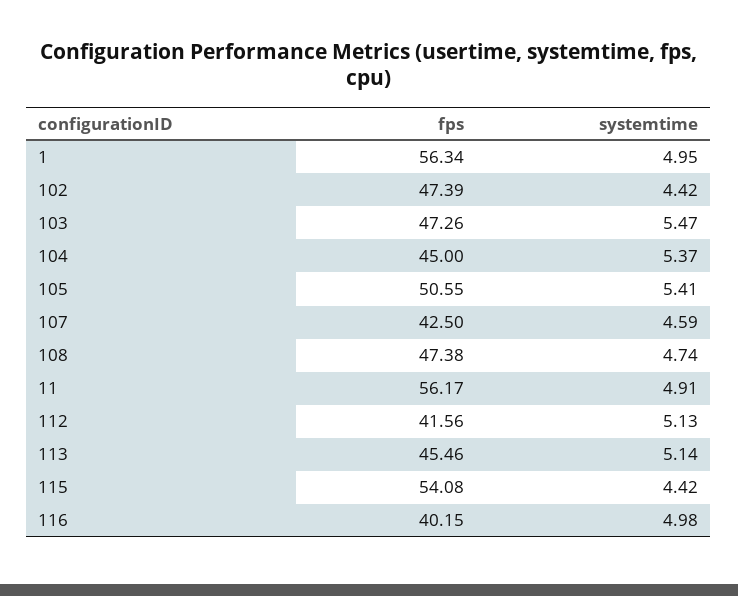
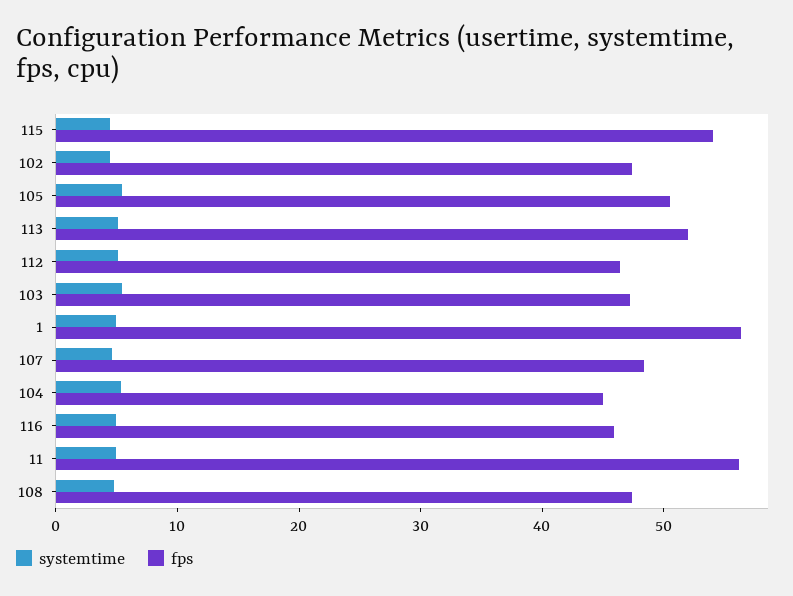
  {
    "fps": {
      "1": 56.34,
      "102": 47.39,
      "103": 47.26,
      "104": 45,
      "105": 50.55,
-     "107": 42.5,
+     "107": 48,
      "108": 47.38,
      "11": 56.17,
-     "112": 41.56,
+     "112": 46,
-     "113": 45.46,
+     "113": 52,
      "115": 54.08,
-     "116": 40.15
+     "116": 46
    },
    "systemtime": {
      "1": 4.95,
      "102": 4.42,
      "103": 5.47,
      "104": 5.37,
      "105": 5.41,
      "107": 4.59,
      "108": 4.74,
      "11": 4.91,
      "112": 5.13,
      "113": 5.14,
      "115": 4.42,
      "116": 4.98
    }
  }

